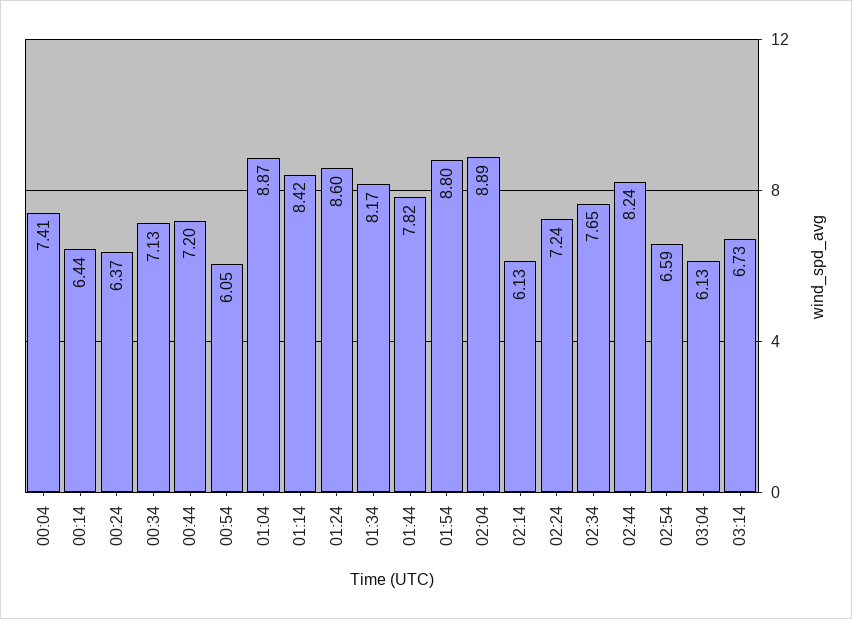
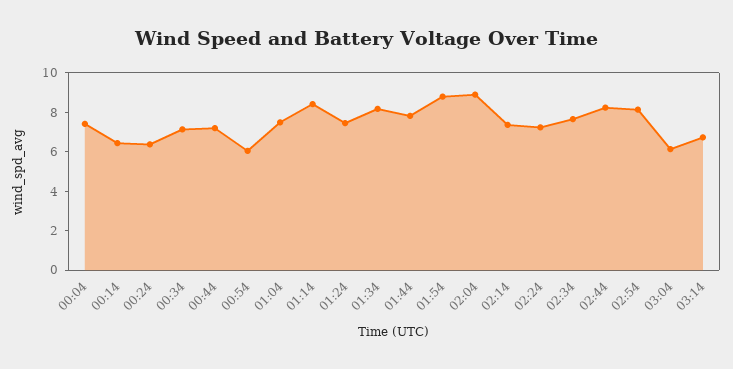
  {
    "00:04": 7.41,
    "00:14": 6.44,
    "00:24": 6.37,
    "00:34": 7.13,
    "00:44": 7.2,
    "00:54": 6.05,
-   "01:04": 8.87,
+   "01:04": 7.5,
    "01:14": 8.42,
-   "01:24": 8.6,
+   "01:24": 7.5,
    "01:34": 8.17,
    "01:44": 7.82,
    "01:54": 8.8,
    "02:04": 8.89,
-   "02:14": 6.13,
+   "02:14": 7.5,
    "02:24": 7.24,
    "02:34": 7.65,
    "02:44": 8.24,
-   "02:54": 6.59,
+   "02:54": 8,
    "03:04": 6.13,
    "03:14": 6.73
  }

